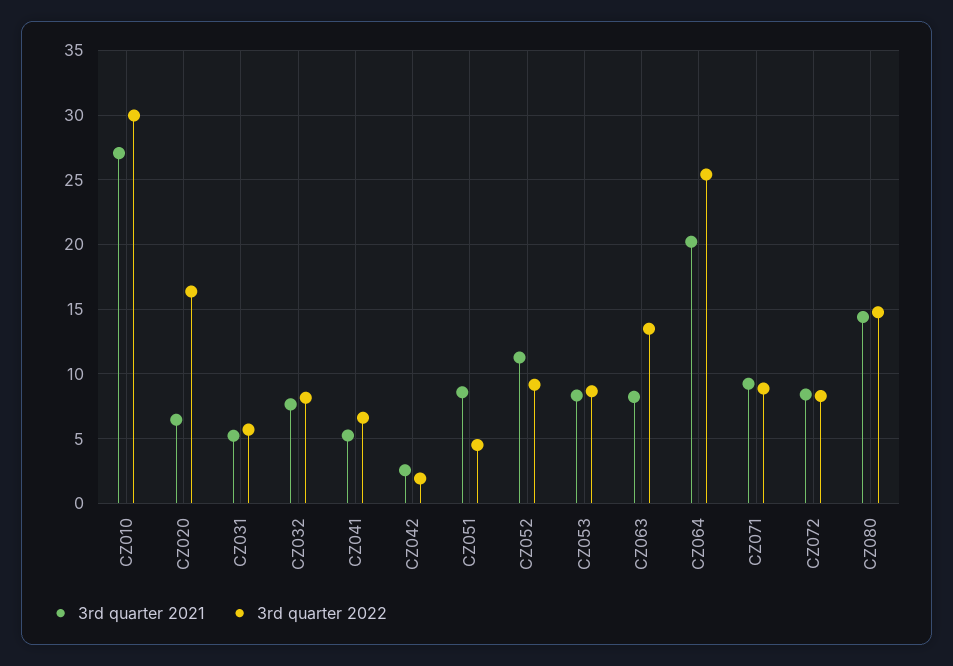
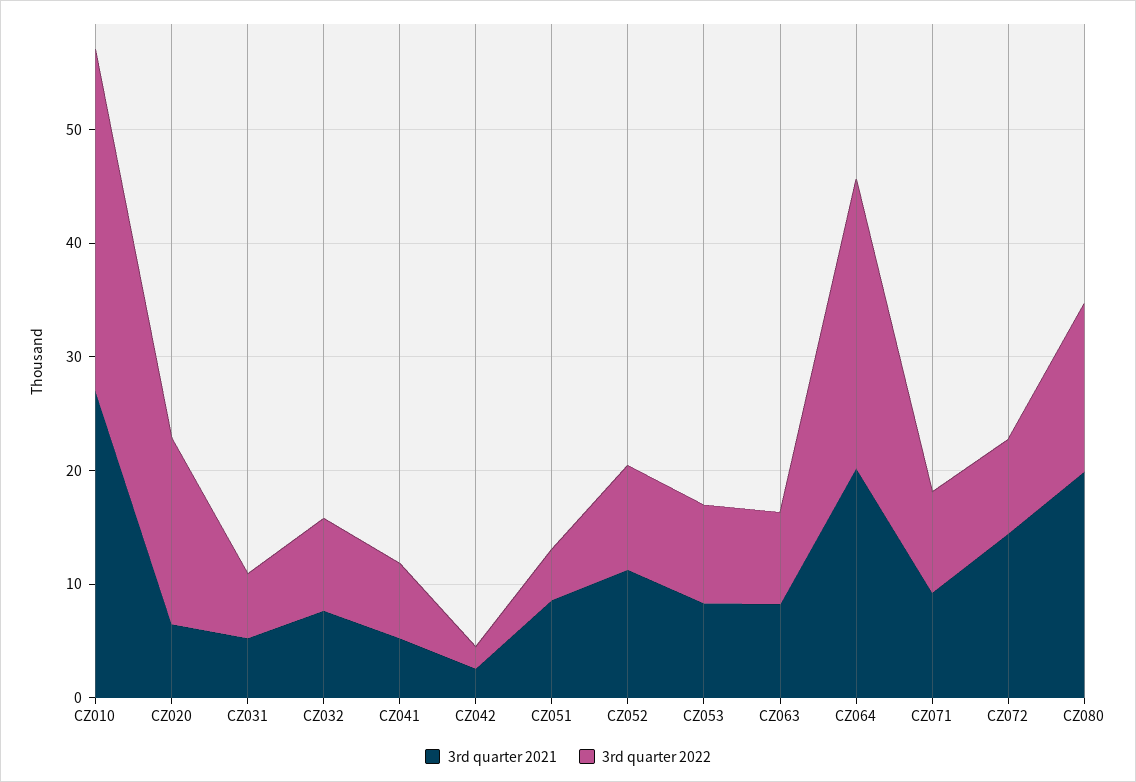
  {
    "3rd quarter 2021": {
      "CZ010": 27,
      "CZ020": 6.5,
      "CZ031": 5,
      "CZ032": 7.5,
      "CZ041": 5,
      "CZ042": 2.5,
      "CZ051": 8.5,
      "CZ052": 11.5,
      "CZ053": 8.5,
      "CZ063": 8,
      "CZ064": 20,
      "CZ071": 9,
-     "CZ072": 8.5,
+     "CZ072": 14,
-     "CZ080": 14.5
+     "CZ080": 20
    },
    "3rd quarter 2022": {
      "CZ010": 30,
      "CZ020": 16.5,
      "CZ031": 5.5,
      "CZ032": 8,
      "CZ041": 6.5,
      "CZ042": 2,
      "CZ051": 4.5,
      "CZ052": 9,
      "CZ053": 8.5,
-     "CZ063": 13.5,
+     "CZ063": 8,
      "CZ064": 25.5,
      "CZ071": 9,
      "CZ072": 8.5,
      "CZ080": 15
    }
  }

